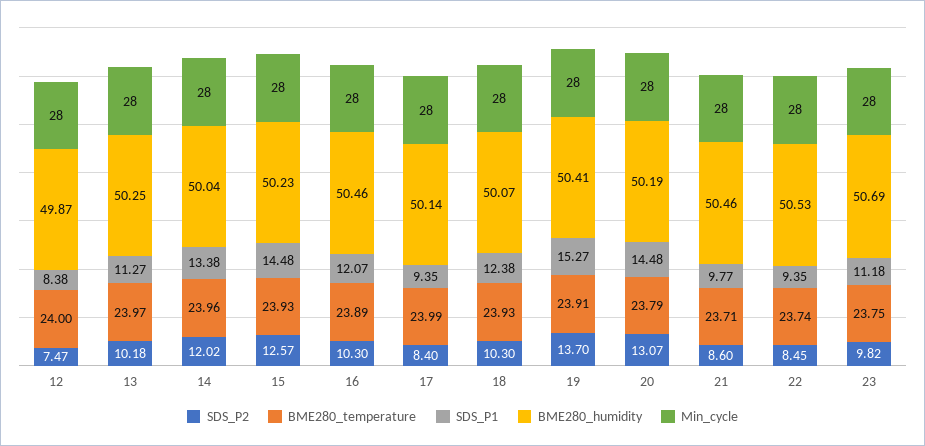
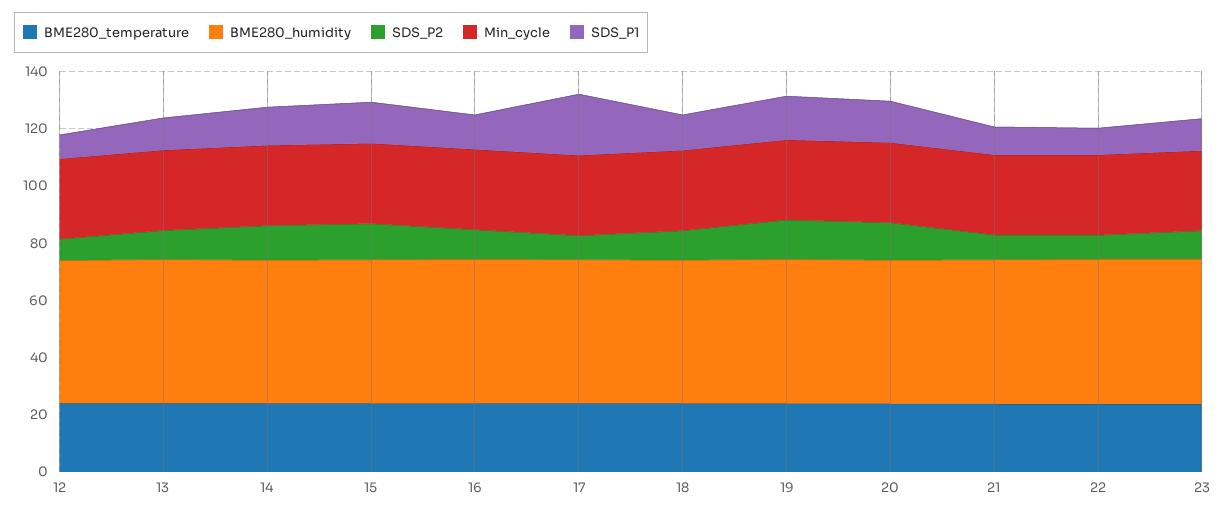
  {
    "SDS_P2": {
      "12": 7.47,
      "13": 10.18,
      "14": 12.02,
      "15": 12.57,
      "16": 10.3,
      "17": 8.4,
      "18": 10.3,
      "19": 13.7,
      "20": 13.07,
      "21": 8.6,
      "22": 8.45,
      "23": 9.82
    },
    "BME280_temperature": {
      "12": 24,
      "13": 23.97,
      "14": 23.96,
      "15": 23.93,
      "16": 23.89,
      "17": 23.99,
      "18": 23.93,
      "19": 23.91,
      "20": 23.79,
      "21": 23.71,
      "22": 23.74,
      "23": 23.75
    },
    "SDS_P1": {
      "12": 8.38,
      "13": 11.27,
      "14": 13.38,
      "15": 14.48,
      "16": 12.07,
-     "17": 9.35,
+     "17": 20,
      "18": 12.38,
      "19": 15.27,
      "20": 14.48,
      "21": 9.77,
      "22": 9.35,
      "23": 11.18
    },
    "BME280_humidity": {
      "12": 49.87,
      "13": 50.25,
      "14": 50.04,
      "15": 50.23,
      "16": 50.46,
      "17": 50.14,
      "18": 50.07,
      "19": 50.41,
      "20": 50.19,
      "21": 50.46,
      "22": 50.53,
      "23": 50.69
    },
    "Min_cycle": {
      "12": 28,
      "13": 28,
      "14": 28,
      "15": 28,
      "16": 28,
      "17": 28,
      "18": 28,
      "19": 28,
      "20": 28,
      "21": 28,
      "22": 28,
      "23": 28
    }
  }

